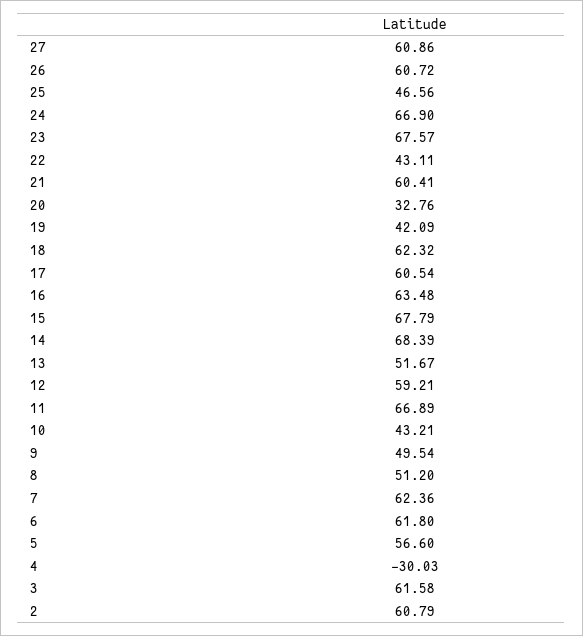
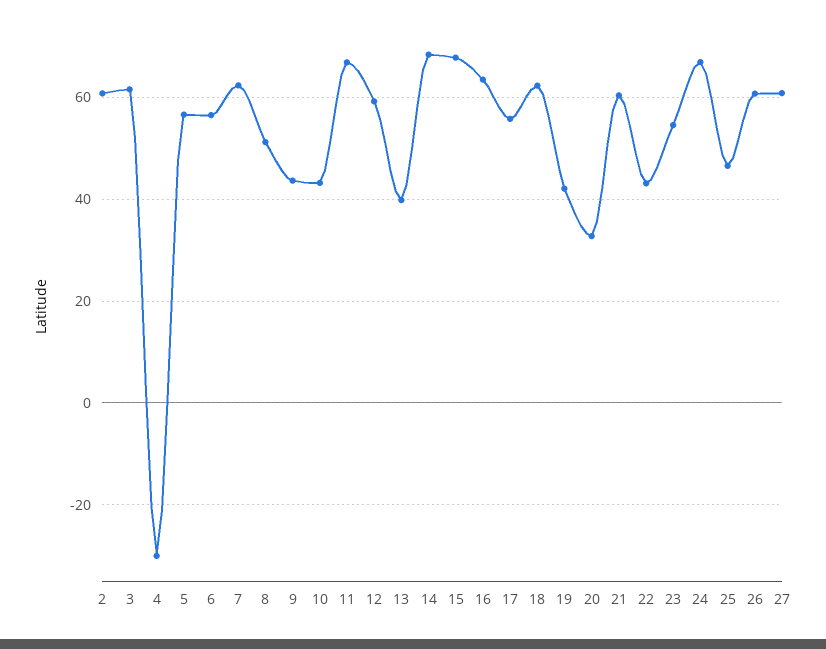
  {
    "27": 60.86,
    "26": 60.72,
    "25": 46.56,
    "24": 66.9,
-   "23": 67.57,
+   "23": 54,
    "22": 43.11,
    "21": 60.41,
    "20": 32.76,
    "19": 42.09,
    "18": 62.32,
-   "17": 60.54,
+   "17": 56,
    "16": 63.48,
    "15": 67.79,
    "14": 68.39,
-   "13": 51.67,
+   "13": 40,
    "12": 59.21,
    "11": 66.89,
    "10": 43.21,
-   "9": 49.54,
+   "9": 44,
    "8": 51.2,
    "7": 62.36,
-   "6": 61.8,
+   "6": 56,
    "5": 56.6,
    "4": -30.03,
    "3": 61.58,
    "2": 60.79
  }

